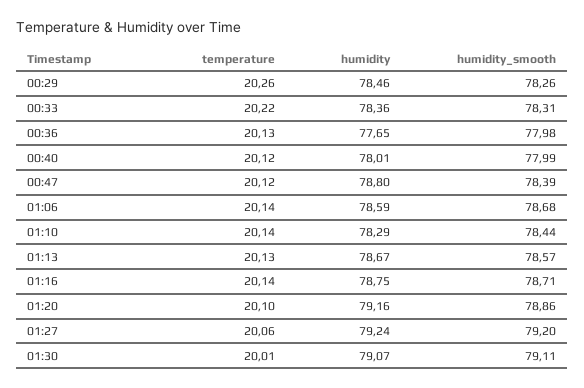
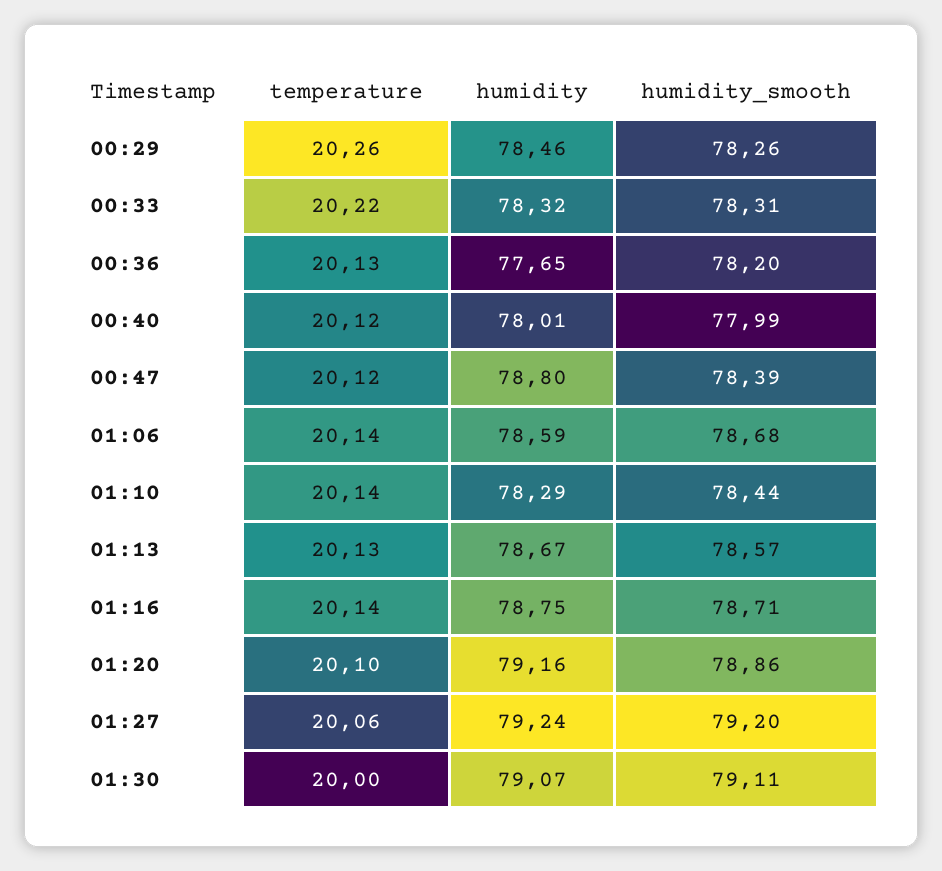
  {
    "temperature": {
      "00:29": 20.26,
      "00:33": 20.22,
      "00:36": 20.13,
      "00:40": 20.12,
      "00:47": 20.12,
      "01:06": 20.14,
      "01:10": 20.14,
      "01:13": 20.13,
      "01:16": 20.14,
      "01:20": 20.1,
      "01:27": 20.06,
-     "01:30": 20.01
+     "01:30": 20
    },
    "humidity": {
      "00:29": 78.46,
-     "00:33": 78.36,
+     "00:33": 78.32,
      "00:36": 77.65,
      "00:40": 78.01,
      "00:47": 78.8,
      "01:06": 78.59,
      "01:10": 78.29,
      "01:13": 78.67,
      "01:16": 78.75,
      "01:20": 79.16,
      "01:27": 79.24,
      "01:30": 79.07
    },
    "humidity_smooth": {
      "00:29": 78.26,
      "00:33": 78.31,
-     "00:36": 77.98,
+     "00:36": 78.2,
      "00:40": 77.99,
      "00:47": 78.39,
      "01:06": 78.68,
      "01:10": 78.44,
      "01:13": 78.57,
      "01:16": 78.71,
      "01:20": 78.86,
      "01:27": 79.2,
      "01:30": 79.11
    }
  }

